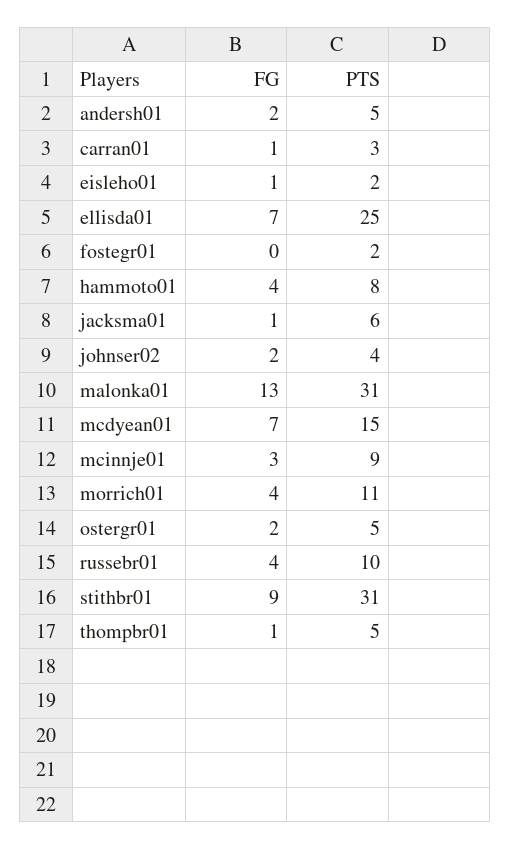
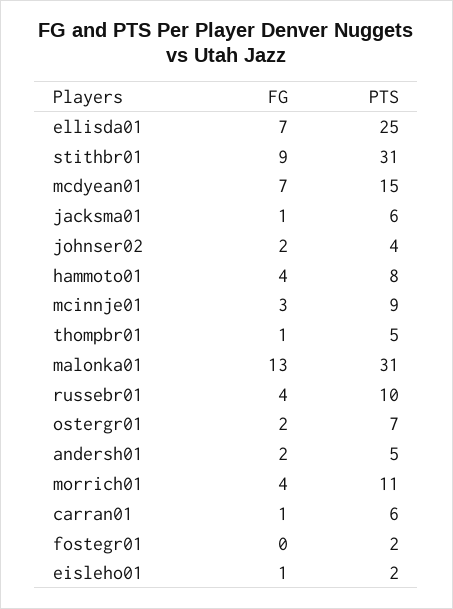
  {
    "FG": {
      "andersh01": 2,
      "carran01": 1,
      "eisleho01": 1,
      "ellisda01": 7,
      "fostegr01": 0,
      "hammoto01": 4,
      "jacksma01": 1,
      "johnser02": 2,
      "malonka01": 13,
      "mcdyean01": 7,
      "mcinnje01": 3,
      "morrich01": 4,
      "ostergr01": 2,
      "russebr01": 4,
      "stithbr01": 9,
      "thompbr01": 1
    },
    "PTS": {
      "andersh01": 5,
-     "carran01": 3,
+     "carran01": 6,
      "eisleho01": 2,
      "ellisda01": 25,
      "fostegr01": 2,
      "hammoto01": 8,
      "jacksma01": 6,
      "johnser02": 4,
      "malonka01": 31,
      "mcdyean01": 15,
      "mcinnje01": 9,
      "morrich01": 11,
-     "ostergr01": 5,
+     "ostergr01": 7,
      "russebr01": 10,
      "stithbr01": 31,
      "thompbr01": 5
    }
  }

